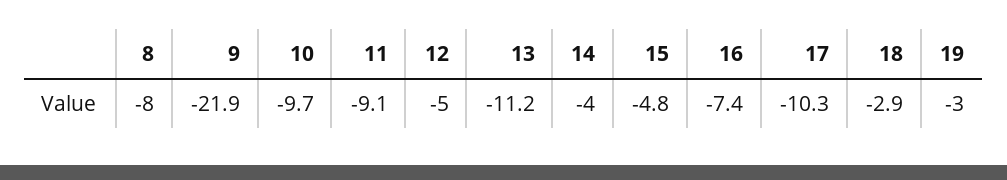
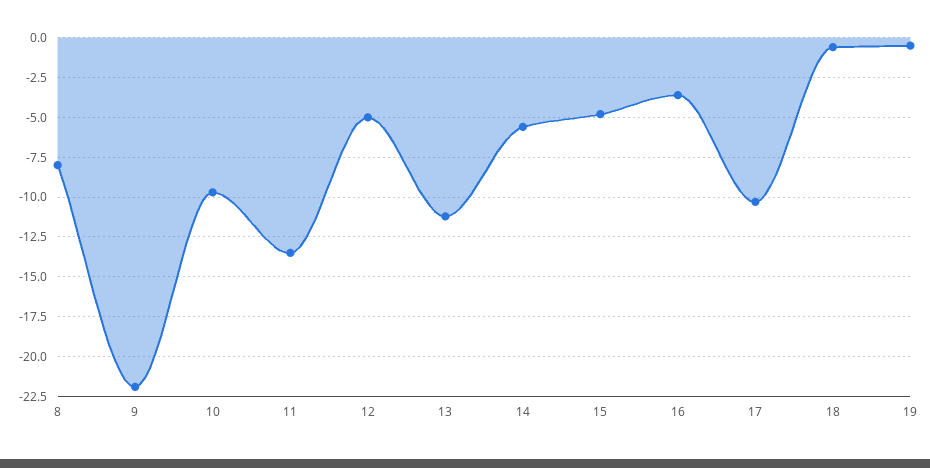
  {
    "8": -8,
    "9": -21.9,
    "10": -9.7,
-   "11": -9.1,
+   "11": -13.5,
    "12": -5,
    "13": -11.2,
-   "14": -4,
+   "14": -5.5,
    "15": -4.8,
-   "16": -7.4,
+   "16": -3.5,
    "17": -10.3,
-   "18": -2.9,
+   "18": -0.5,
-   "19": -3
+   "19": -0.5
  }

